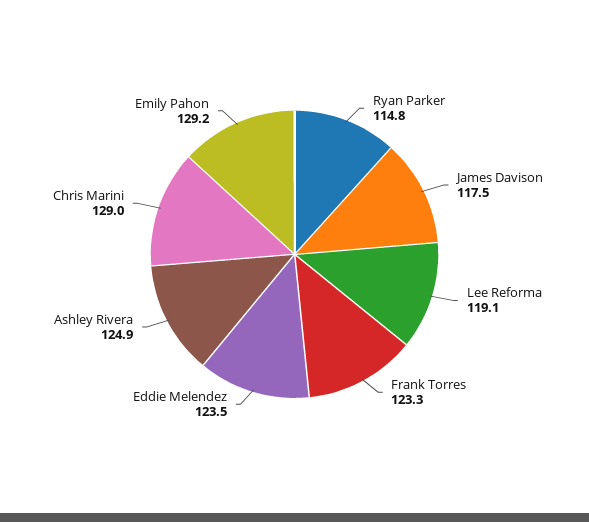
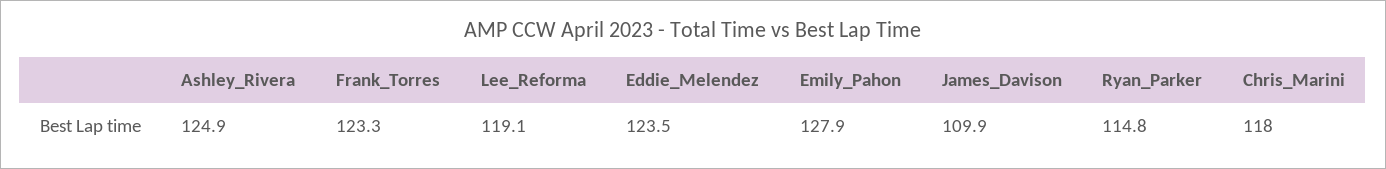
  {
    "Ryan Parker": 114.8,
-   "James Davison": 117.5,
+   "James Davison": 109.9,
    "Lee Reforma": 119.1,
    "Frank Torres": 123.3,
    "Eddie Melendez": 123.5,
    "Ashley Rivera": 124.9,
-   "Chris Marini": 129,
+   "Chris Marini": 118,
-   "Emily Pahon": 129.2
+   "Emily Pahon": 127.9
  }

